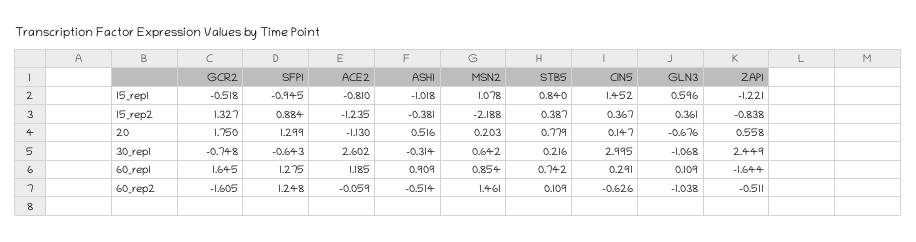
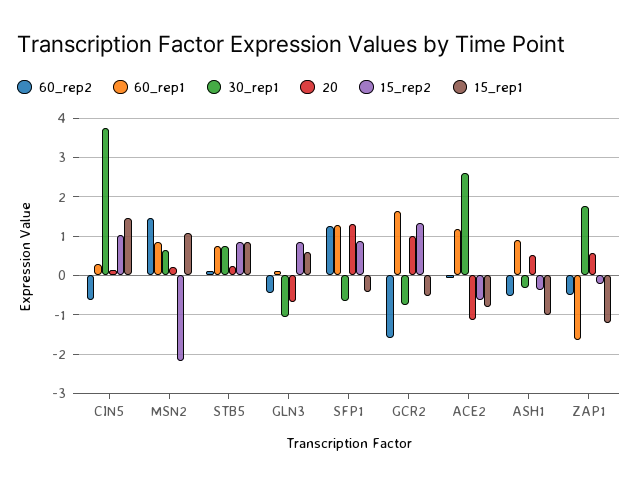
  {
    "15_rep1": {
      "GCR2": -0.518,
-     "SFP1": -0.945,
+     "SFP1": -0.4,
      "ACE2": -0.81,
      "ASH1": -1.018,
      "MSN2": 1.078,
      "STB5": 0.84,
      "CIN5": 1.452,
      "GLN3": 0.596,
      "ZAP1": -1.221
    },
    "15_rep2": {
      "GCR2": 1.327,
      "SFP1": 0.884,
-     "ACE2": -1.235,
+     "ACE2": -0.6,
      "ASH1": -0.381,
      "MSN2": -2.188,
-     "STB5": 0.387,
+     "STB5": 0.8,
-     "CIN5": 0.367,
+     "CIN5": 1,
-     "GLN3": 0.361,
+     "GLN3": 0.8,
-     "ZAP1": -0.838
+     "ZAP1": -0.2
    },
    "20": {
-     "GCR2": 1.75,
+     "GCR2": 1,
      "SFP1": 1.299,
      "ACE2": -1.13,
      "ASH1": 0.516,
      "MSN2": 0.203,
-     "STB5": 0.779,
+     "STB5": 0.2,
      "CIN5": 0.147,
      "GLN3": -0.676,
      "ZAP1": 0.558
    },
    "30_rep1": {
      "GCR2": -0.748,
      "SFP1": -0.643,
      "ACE2": 2.602,
      "ASH1": -0.314,
      "MSN2": 0.642,
-     "STB5": 0.216,
+     "STB5": 0.8,
-     "CIN5": 2.995,
+     "CIN5": 3.8,
      "GLN3": -1.068,
-     "ZAP1": 2.449
+     "ZAP1": 1.8
    },
    "60_rep1": {
      "GCR2": 1.645,
      "SFP1": 1.275,
      "ACE2": 1.185,
      "ASH1": 0.909,
      "MSN2": 0.854,
      "STB5": 0.742,
      "CIN5": 0.291,
      "GLN3": 0.109,
      "ZAP1": -1.644
    },
    "60_rep2": {
      "GCR2": -1.605,
      "SFP1": 1.248,
      "ACE2": -0.059,
      "ASH1": -0.514,
      "MSN2": 1.461,
      "STB5": 0.109,
      "CIN5": -0.626,
-     "GLN3": -1.038,
+     "GLN3": -0.4,
      "ZAP1": -0.511
    }
  }

